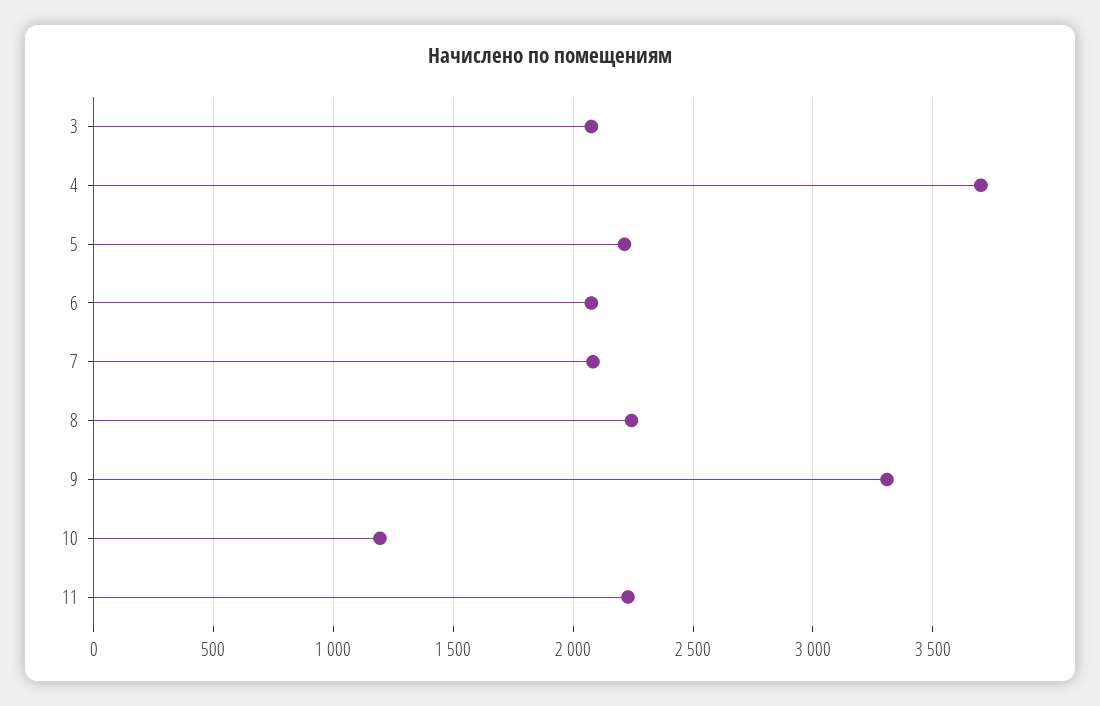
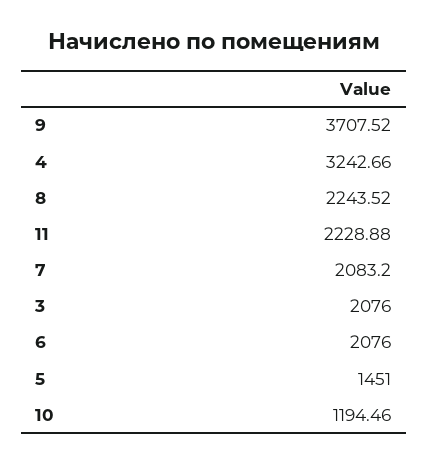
  {
    "3": 2076,
-   "4": 3700,
+   "4": 3242.66,
-   "5": 2200,
+   "5": 1451,
    "6": 2076,
    "7": 2083.2,
    "8": 2243.52,
-   "9": 3300,
+   "9": 3707.52,
    "10": 1194.46,
    "11": 2228.88
  }

